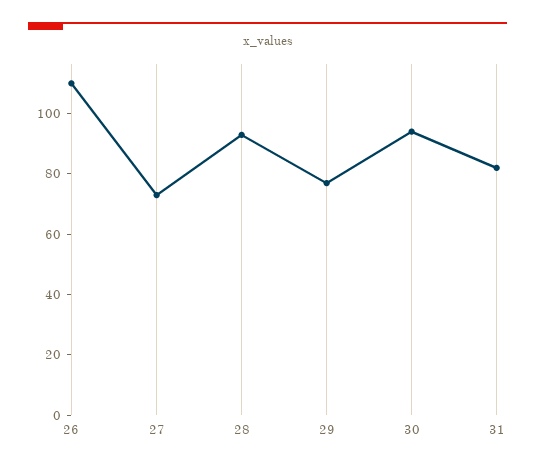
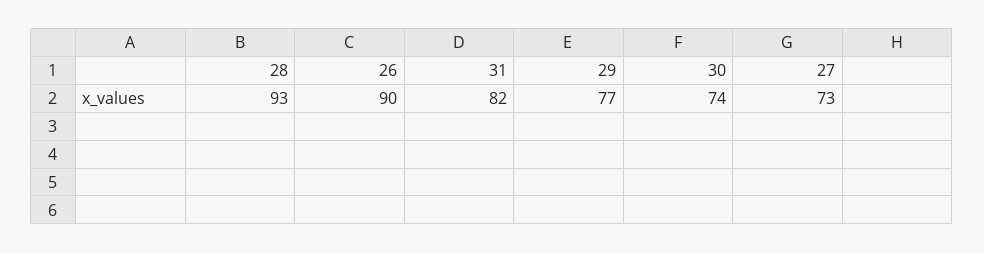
  {
-   "26": 110,
+   "26": 90,
    "27": 73,
    "28": 93,
    "29": 77,
-   "30": 95,
+   "30": 74,
    "31": 82
  }

